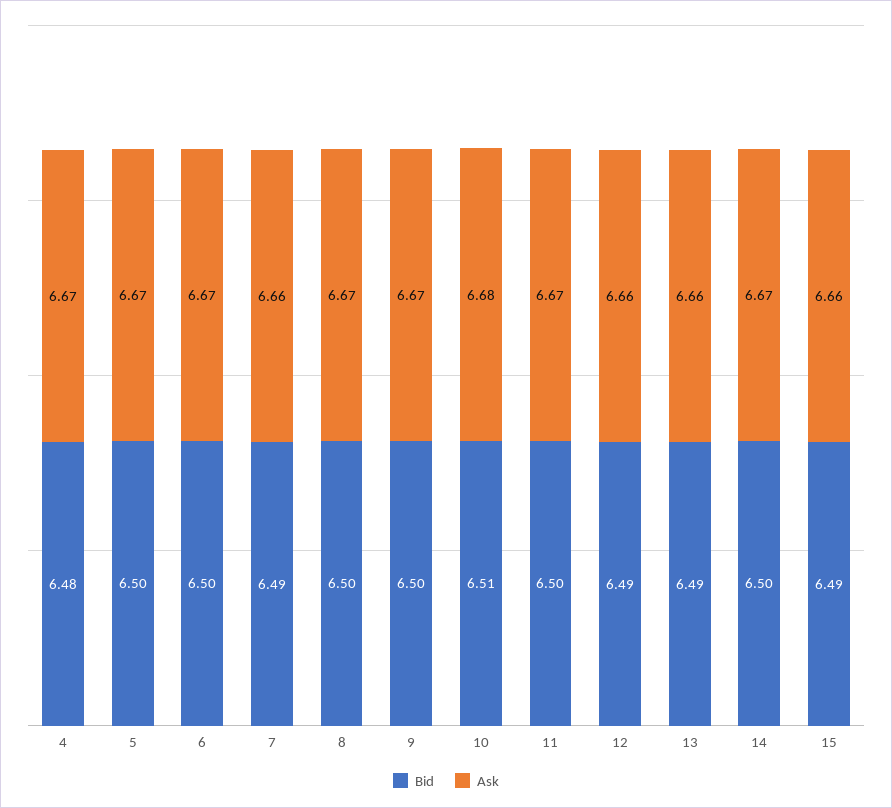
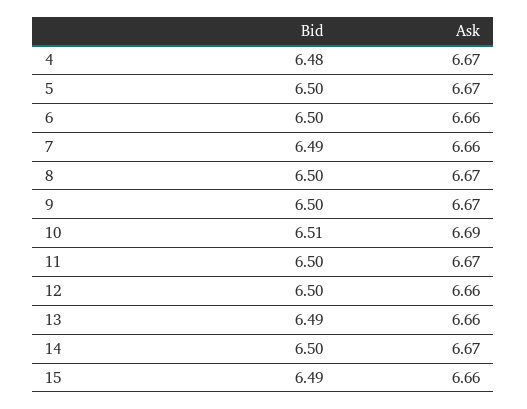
  {
    "Bid": {
      "4": 6.48,
      "5": 6.5,
      "6": 6.5,
      "7": 6.49,
      "8": 6.5,
      "9": 6.5,
      "10": 6.51,
      "11": 6.5,
-     "12": 6.49,
+     "12": 6.5,
      "13": 6.49,
      "14": 6.5,
      "15": 6.49
    },
    "Ask": {
      "4": 6.67,
      "5": 6.67,
-     "6": 6.67,
+     "6": 6.66,
      "7": 6.66,
      "8": 6.67,
      "9": 6.67,
-     "10": 6.68,
+     "10": 6.69,
      "11": 6.67,
      "12": 6.66,
      "13": 6.66,
      "14": 6.67,
      "15": 6.66
    }
  }

